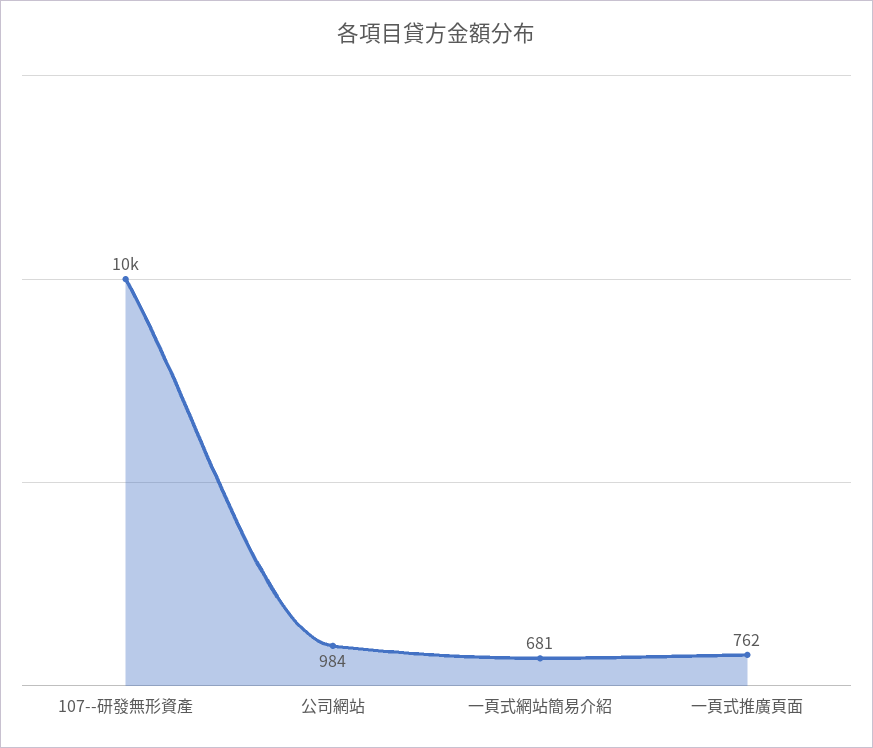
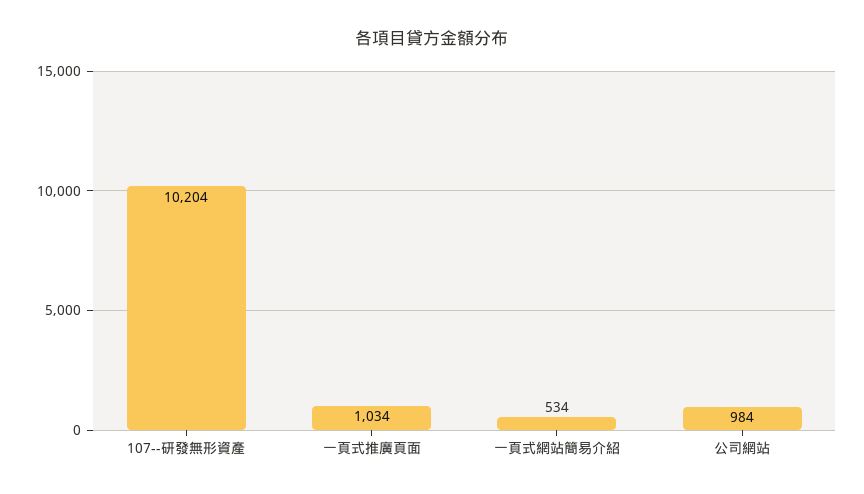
  {
    "107--研發無形資產": 10204,
    "公司網站": 984,
-   "一頁式網站簡易介紹": 681,
+   "一頁式網站簡易介紹": 534,
-   "一頁式推廣頁面": 762
+   "一頁式推廣頁面": 1034
  }

